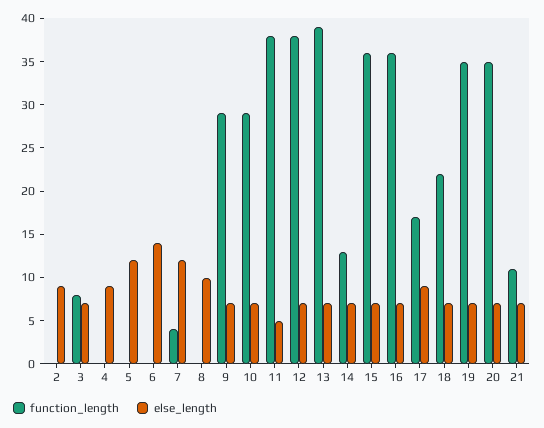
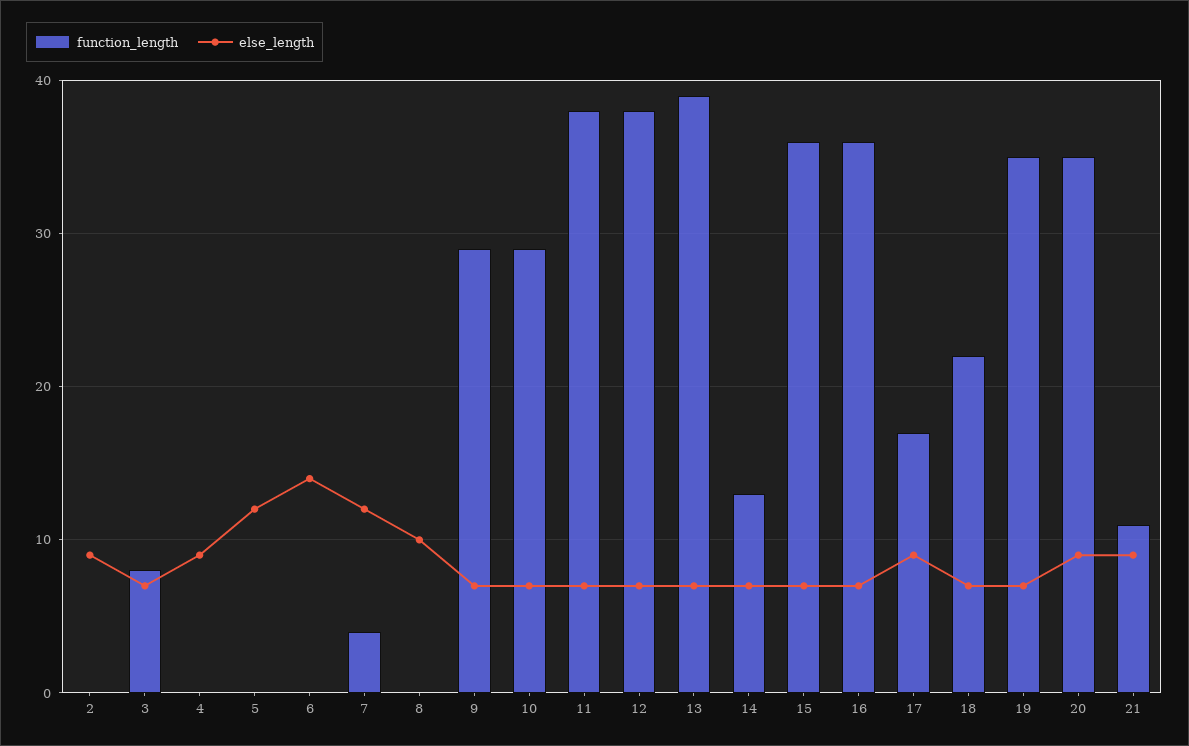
  {
    "function_length": {
      "2": 0,
      "3": 8,
      "4": 0,
      "5": 0,
      "6": 0,
      "7": 4,
      "8": 0,
      "9": 29,
      "10": 29,
      "11": 38,
      "12": 38,
      "13": 39,
      "14": 13,
      "15": 36,
      "16": 36,
      "17": 17,
      "18": 22,
      "19": 35,
      "20": 35,
      "21": 11
    },
    "else_length": {
      "2": 9,
      "3": 7,
      "4": 9,
      "5": 12,
      "6": 14,
      "7": 12,
      "8": 10,
      "9": 7,
      "10": 7,
-     "11": 5,
+     "11": 7,
      "12": 7,
      "13": 7,
      "14": 7,
      "15": 7,
      "16": 7,
      "17": 9,
      "18": 7,
      "19": 7,
-     "20": 7,
+     "20": 9,
-     "21": 7
+     "21": 9
    }
  }

